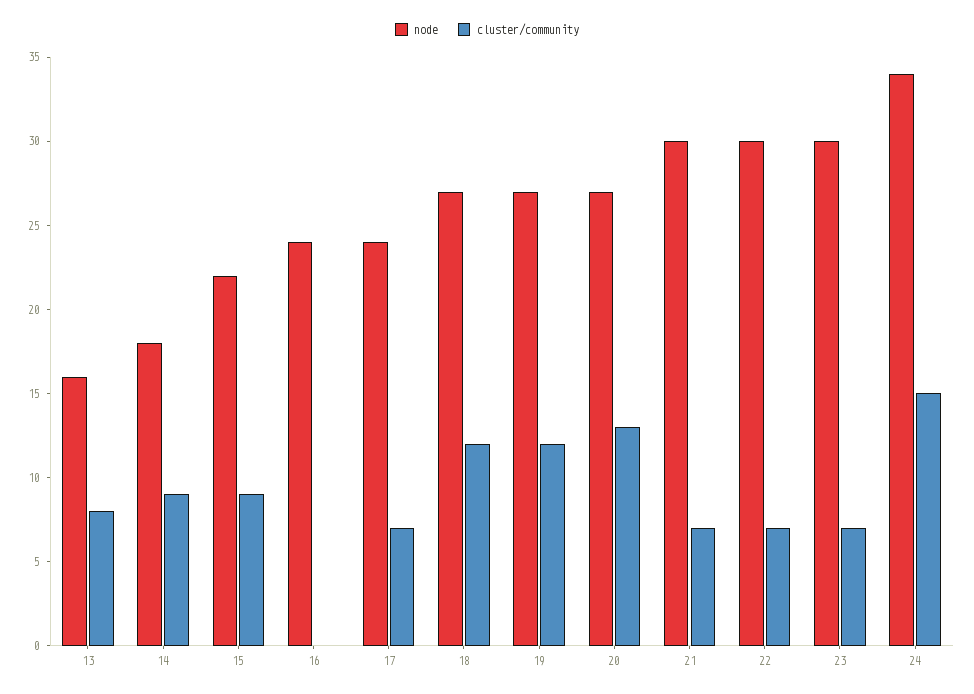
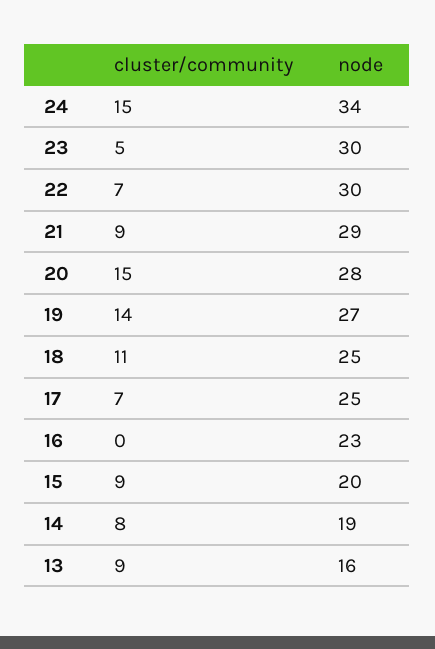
  {
    "node": {
      "13": 16,
-     "14": 18,
+     "14": 19,
-     "15": 22,
+     "15": 20,
-     "16": 24,
+     "16": 23,
-     "17": 24,
+     "17": 25,
-     "18": 27,
+     "18": 25,
      "19": 27,
-     "20": 27,
+     "20": 28,
-     "21": 30,
+     "21": 29,
      "22": 30,
      "23": 30,
      "24": 34
    },
    "cluster/community": {
-     "13": 8,
+     "13": 9,
-     "14": 9,
+     "14": 8,
      "15": 9,
      "16": 0,
      "17": 7,
-     "18": 12,
+     "18": 11,
-     "19": 12,
+     "19": 14,
-     "20": 13,
+     "20": 15,
-     "21": 7,
+     "21": 9,
      "22": 7,
-     "23": 7,
+     "23": 5,
      "24": 15
    }
  }

